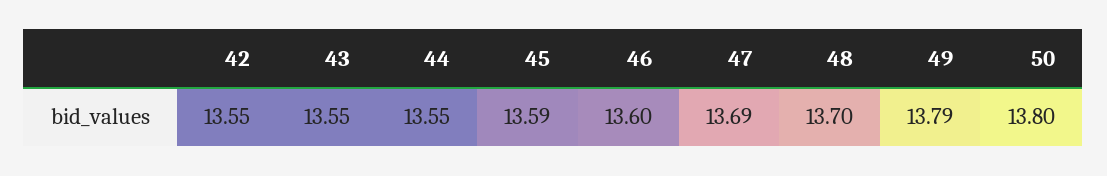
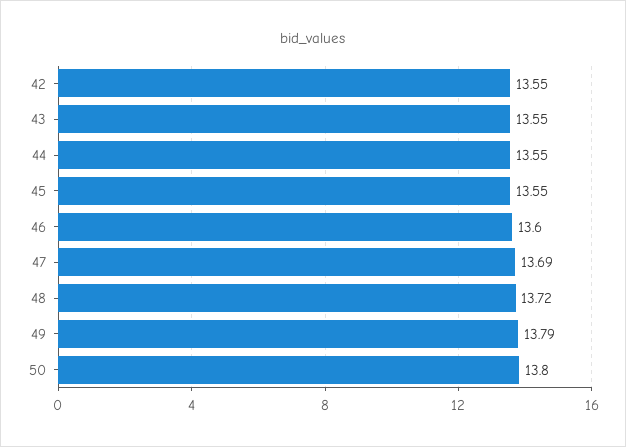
  {
    "42": 13.55,
    "43": 13.55,
    "44": 13.55,
-   "45": 13.59,
+   "45": 13.55,
    "46": 13.6,
    "47": 13.69,
-   "48": 13.7,
+   "48": 13.72,
    "49": 13.79,
    "50": 13.8
  }

